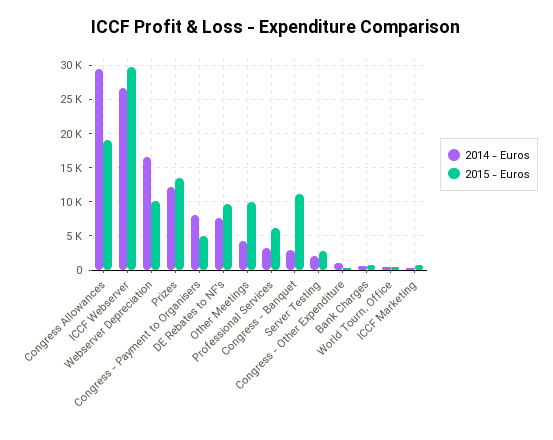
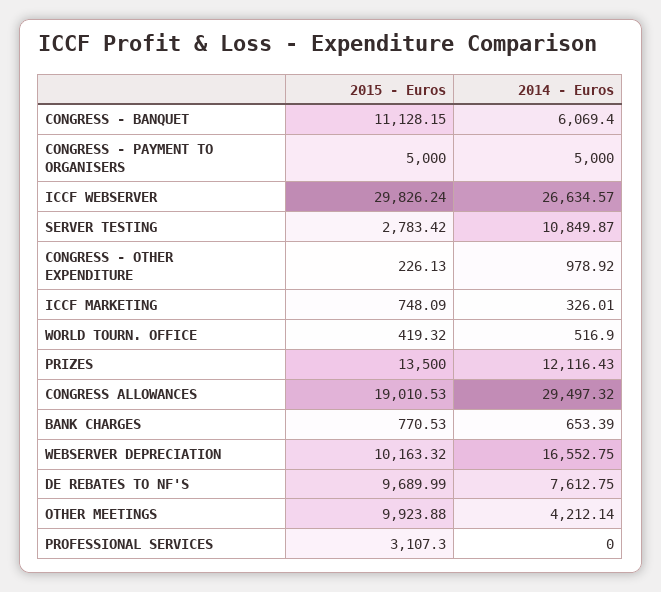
  {
    "2014 - Euros": {
      "Congress Allowances": 29497.32,
      "ICCF Webserver": 26634.57,
      "Webserver Depreciation": 16552.75,
      "Prizes": 12116.43,
-     "Congress - Payment to Organisers": 8000,
+     "Congress - Payment to Organisers": 5000,
      "DE Rebates to NF's": 7612.75,
      "Other Meetings": 4212.14,
-     "Professional Services": 3000,
+     "Professional Services": 0,
-     "Congress - Banquet": 3000,
+     "Congress - Banquet": 6069.4,
-     "Server Testing": 2000,
+     "Server Testing": 10849.87,
      "Congress - Other Expenditure": 978.92,
      "Bank Charges": 653.39,
      "World Tourn. Office": 516.9,
      "ICCF Marketing": 326.01
    },
    "2015 - Euros": {
      "Congress Allowances": 19010.53,
      "ICCF Webserver": 29826.24,
      "Webserver Depreciation": 10163.32,
      "Prizes": 13500,
      "Congress - Payment to Organisers": 5000,
      "DE Rebates to NF's": 9689.99,
      "Other Meetings": 9923.88,
-     "Professional Services": 6000,
+     "Professional Services": 3107.3,
      "Congress - Banquet": 11128.15,
      "Server Testing": 2783.42,
      "Congress - Other Expenditure": 226.13,
      "Bank Charges": 770.53,
      "World Tourn. Office": 419.32,
      "ICCF Marketing": 748.09
    }
  }

